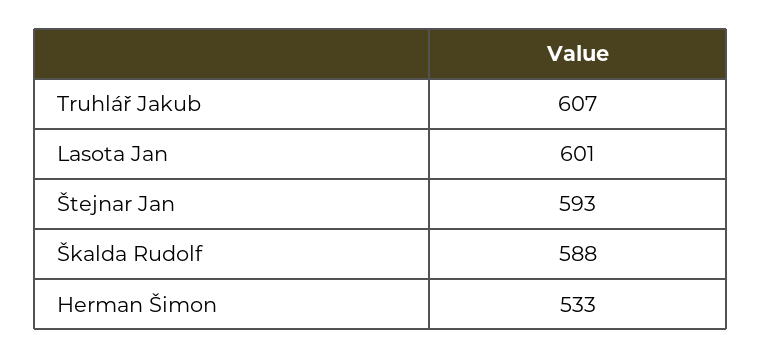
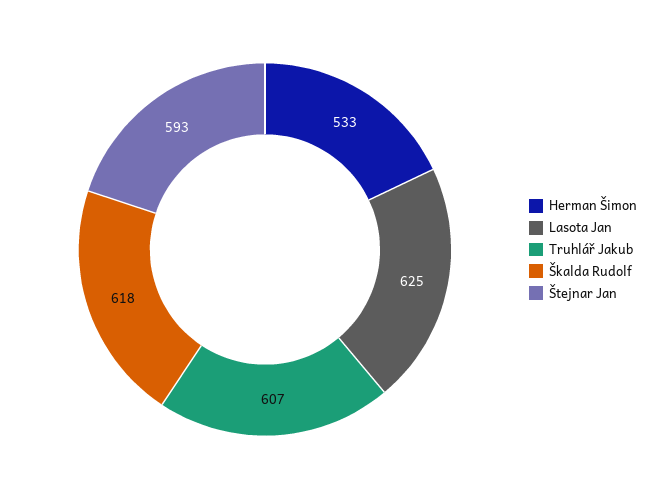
  {
    "Truhlář Jakub": 607,
-   "Lasota Jan": 601,
+   "Lasota Jan": 625,
    "Štejnar Jan": 593,
-   "Škalda Rudolf": 588,
+   "Škalda Rudolf": 618,
    "Herman Šimon": 533
  }

